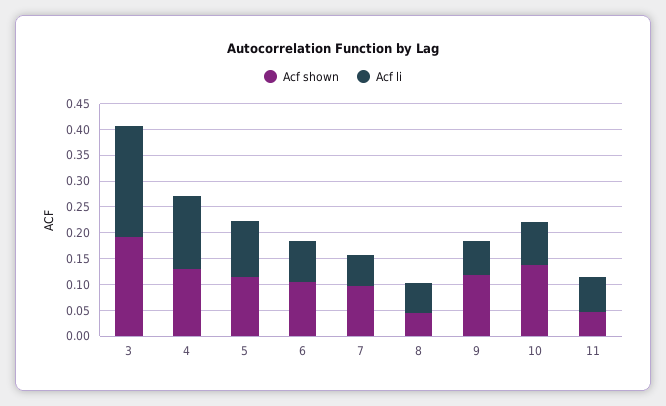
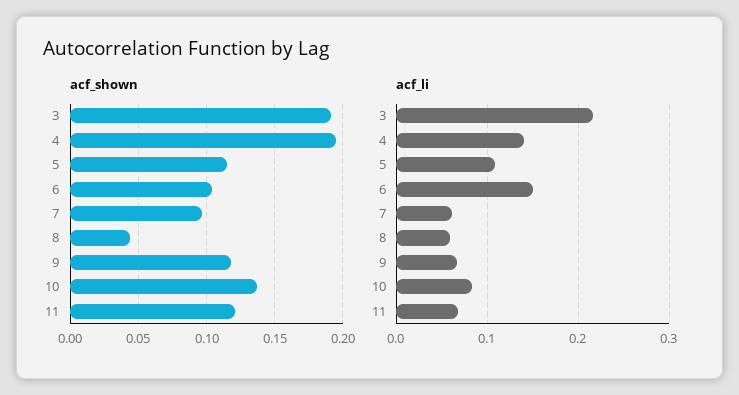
  {
    "Acf shown": {
      "3": 0.19,
-     "4": 0.125,
+     "4": 0.195,
      "5": 0.115,
      "6": 0.105,
      "7": 0.095,
      "8": 0.045,
      "9": 0.12,
      "10": 0.135,
-     "11": 0.05
+     "11": 0.12
    },
    "Acf li": {
      "3": 0.22,
      "4": 0.14,
      "5": 0.11,
-     "6": 0.075,
+     "6": 0.15,
      "7": 0.06,
      "8": 0.06,
      "9": 0.07,
      "10": 0.08,
      "11": 0.07
    }
  }

